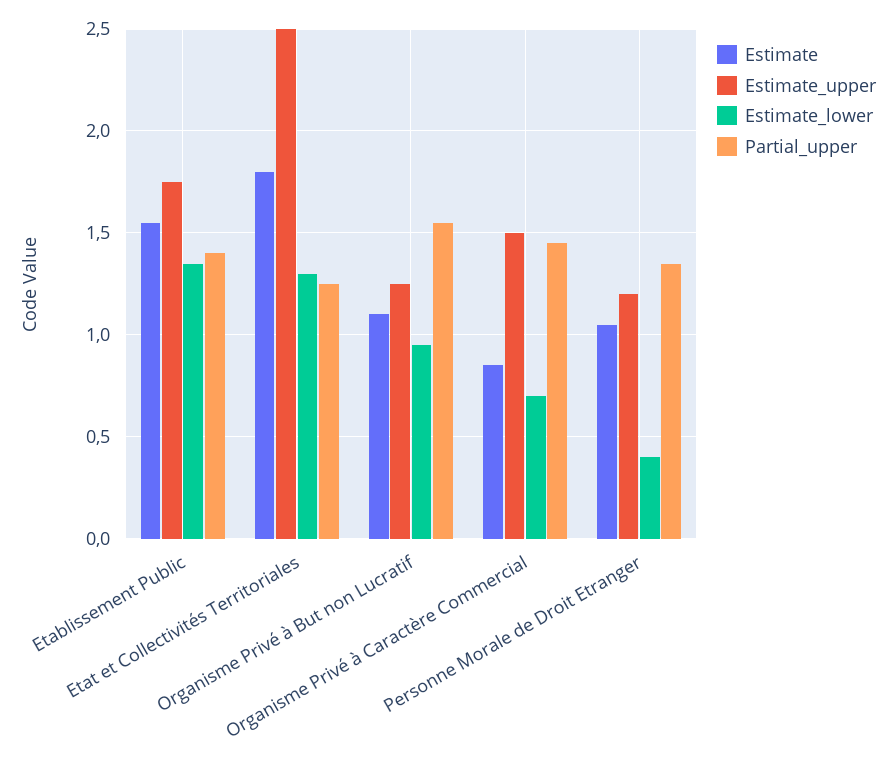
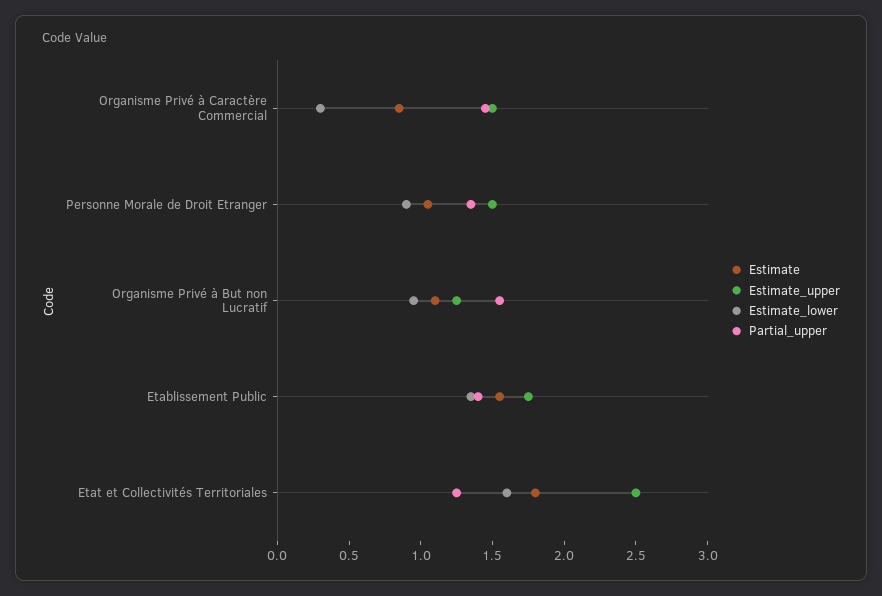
  {
    "Estimate": {
      "Etablissement Public": 1.55,
      "Etat et Collectivités Territoriales": 1.8,
      "Organisme Privé à But non Lucratif": 1.1,
      "Organisme Privé à Caractère Commercial": 0.85,
      "Personne Morale de Droit Etranger": 1.05
    },
    "Estimate_upper": {
      "Etablissement Public": 1.75,
      "Etat et Collectivités Territoriales": 2.5,
      "Organisme Privé à But non Lucratif": 1.25,
      "Organisme Privé à Caractère Commercial": 1.5,
-     "Personne Morale de Droit Etranger": 1.2
+     "Personne Morale de Droit Etranger": 1.5
    },
    "Estimate_lower": {
      "Etablissement Public": 1.35,
-     "Etat et Collectivités Territoriales": 1.3,
+     "Etat et Collectivités Territoriales": 1.6,
      "Organisme Privé à But non Lucratif": 0.95,
-     "Organisme Privé à Caractère Commercial": 0.7,
+     "Organisme Privé à Caractère Commercial": 0.3,
-     "Personne Morale de Droit Etranger": 0.4
+     "Personne Morale de Droit Etranger": 0.9
    },
    "Partial_upper": {
      "Etablissement Public": 1.4,
      "Etat et Collectivités Territoriales": 1.25,
      "Organisme Privé à But non Lucratif": 1.55,
      "Organisme Privé à Caractère Commercial": 1.45,
      "Personne Morale de Droit Etranger": 1.35
    }
  }

